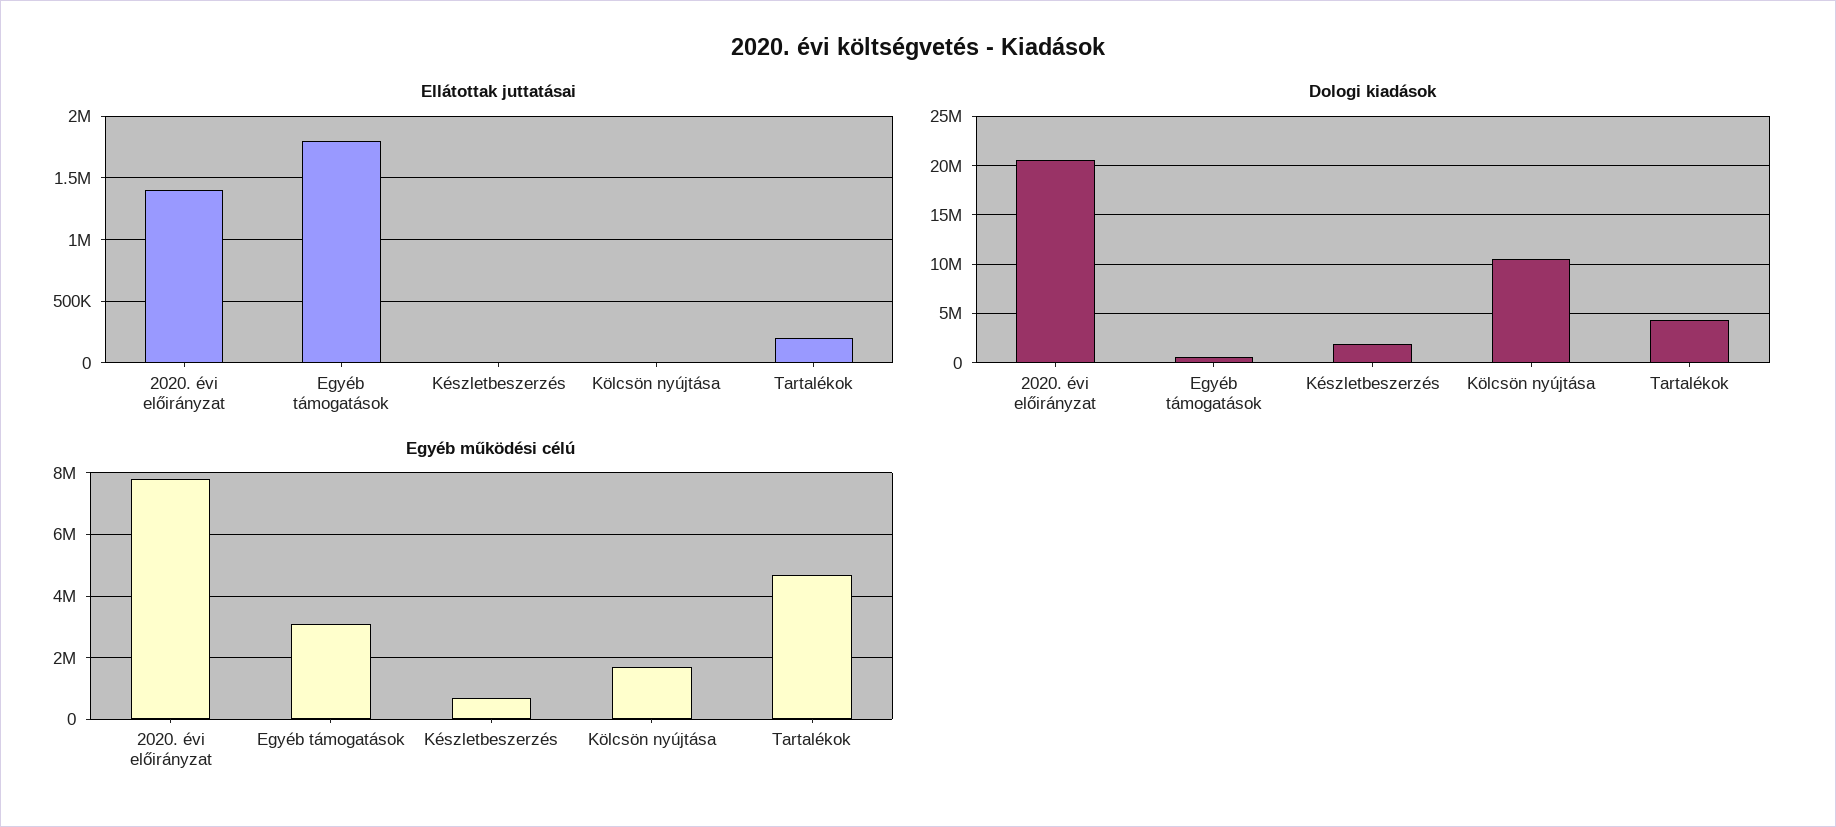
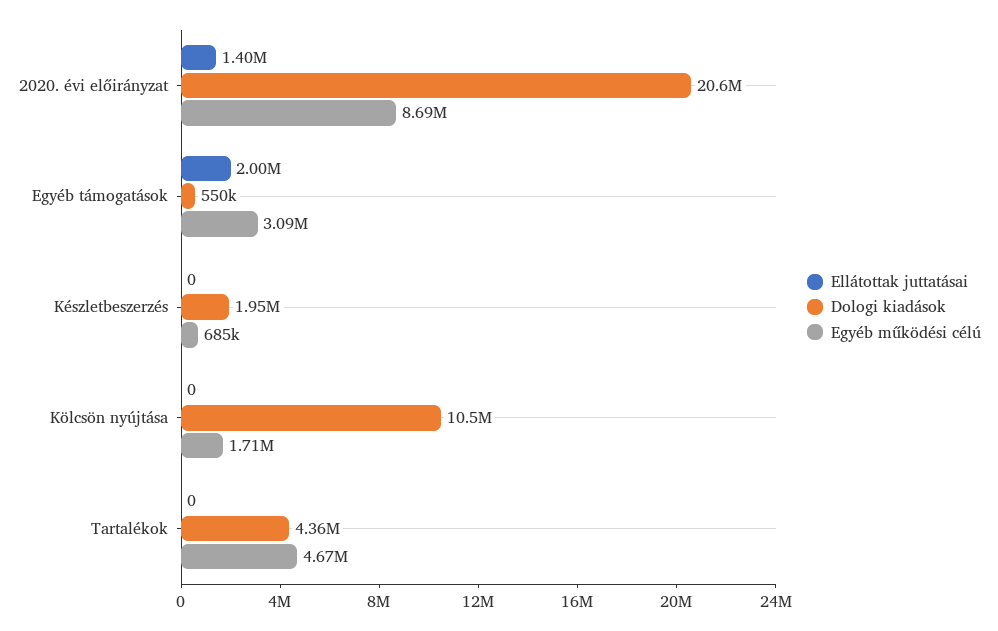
  {
    "Ellátottak juttatásai": {
      "2020. évi előirányzat": 1400000,
-     "Egyéb támogatások": 1800000,
+     "Egyéb támogatások": 2000000,
      "Készletbeszerzés": 0,
      "Kölcsön nyújtása": 0,
-     "Tartalékok": 200000
+     "Tartalékok": 0
    },
    "Dologi kiadások": {
      "2020. évi előirányzat": 20600000,
      "Egyéb támogatások": 550000,
      "Készletbeszerzés": 1950000,
      "Kölcsön nyújtása": 10500000,
      "Tartalékok": 4360000
    },
    "Egyéb működési célú": {
-     "2020. évi előirányzat": 7800000,
+     "2020. évi előirányzat": 8690000,
      "Egyéb támogatások": 3090000,
      "Készletbeszerzés": 685000,
      "Kölcsön nyújtása": 1710000,
      "Tartalékok": 4670000
    }
  }

